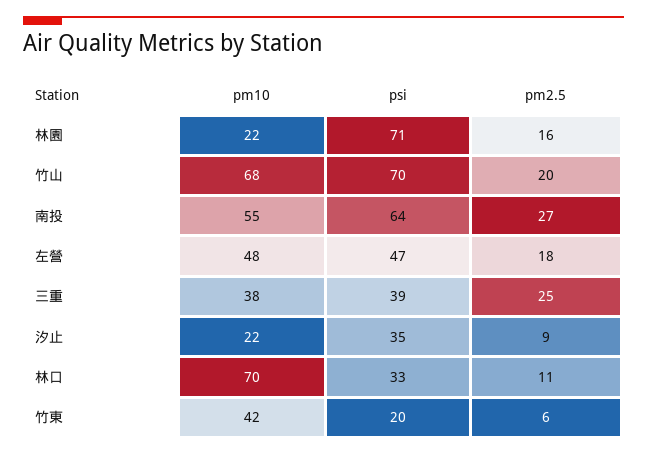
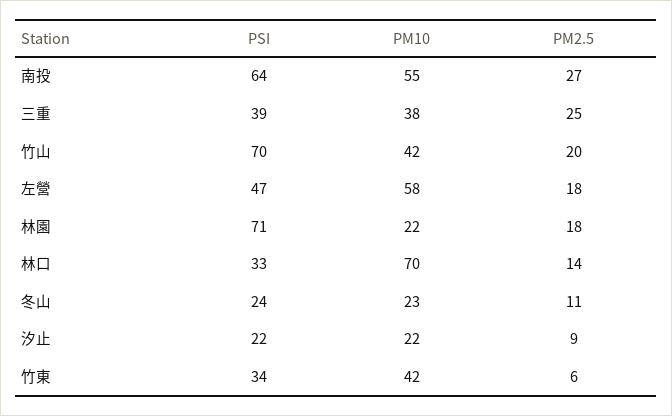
  {
    "pm10": {
      "林園": 22,
-     "竹山": 68,
+     "竹山": 42,
      "南投": 55,
-     "左營": 48,
+     "左營": 58,
      "三重": 38,
      "汐止": 22,
      "林口": 70,
-     "竹東": 42
+     "竹東": 42,
+     "冬山": 23
    },
    "psi": {
      "林園": 71,
      "竹山": 70,
      "南投": 64,
      "左營": 47,
      "三重": 39,
-     "汐止": 35,
+     "汐止": 22,
      "林口": 33,
-     "竹東": 20
+     "竹東": 34,
+     "冬山": 24
    },
    "pm2.5": {
-     "林園": 16,
+     "林園": 18,
      "竹山": 20,
      "南投": 27,
      "左營": 18,
      "三重": 25,
      "汐止": 9,
-     "林口": 11,
+     "林口": 14,
-     "竹東": 6
+     "竹東": 6,
+     "冬山": 11
    }
  }

